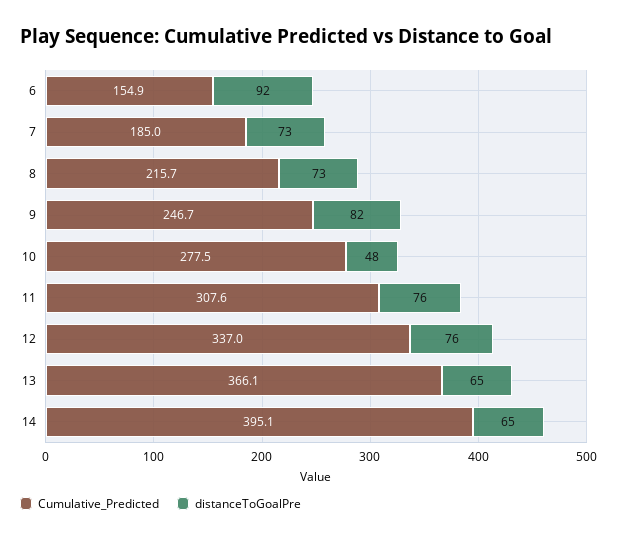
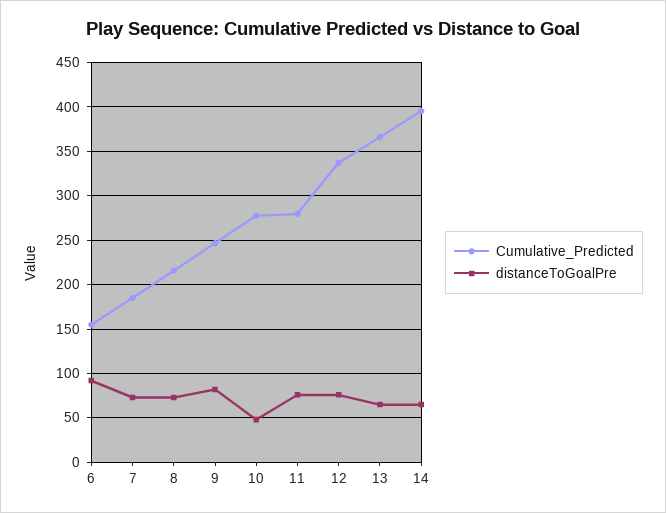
  {
    "Cumulative_Predicted": {
      "6": 154.9,
      "7": 185,
      "8": 215.7,
      "9": 246.7,
      "10": 277.5,
-     "11": 307.6,
+     "11": 280,
      "12": 337,
      "13": 366.1,
      "14": 395.1
    },
    "distanceToGoalPre": {
      "6": 92,
      "7": 73,
      "8": 73,
      "9": 82,
      "10": 48,
      "11": 76,
      "12": 76,
      "13": 65,
      "14": 65
    }
  }

